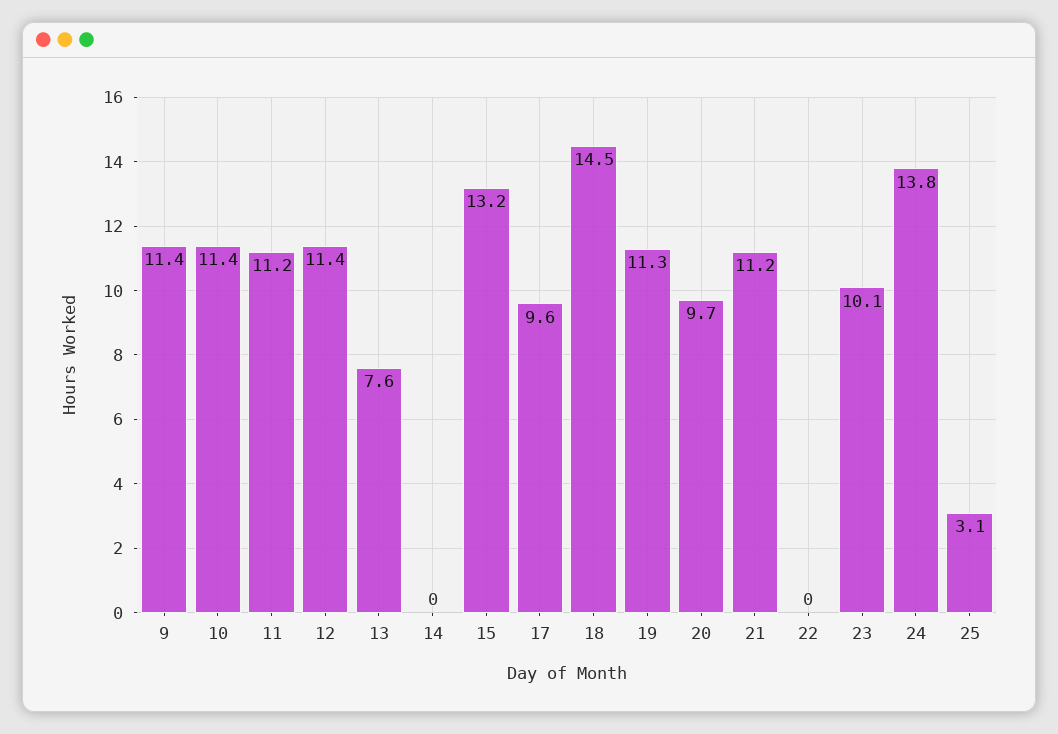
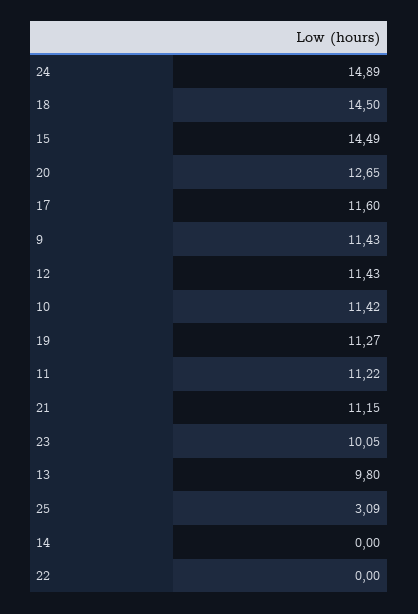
  {
    "9": 11.43,
    "10": 11.42,
    "11": 11.22,
    "12": 11.43,
-   "13": 7.6,
+   "13": 9.8,
    "14": 0,
-   "15": 13.2,
+   "15": 14.49,
-   "17": 9.6,
+   "17": 11.6,
    "18": 14.5,
    "19": 11.27,
-   "20": 9.7,
+   "20": 12.65,
    "21": 11.15,
    "22": 0,
    "23": 10.05,
-   "24": 13.8,
+   "24": 14.89,
    "25": 3.09
  }

